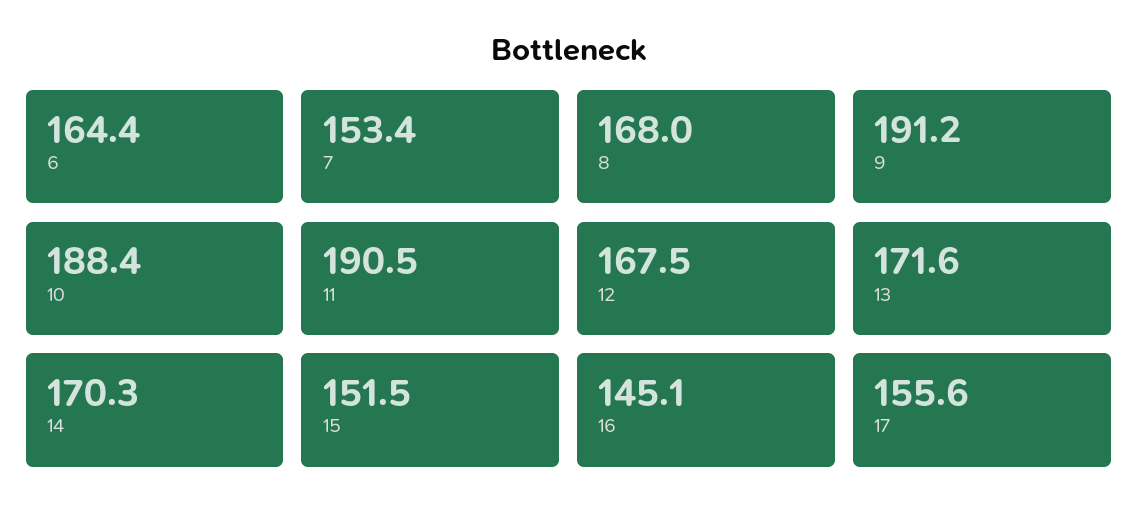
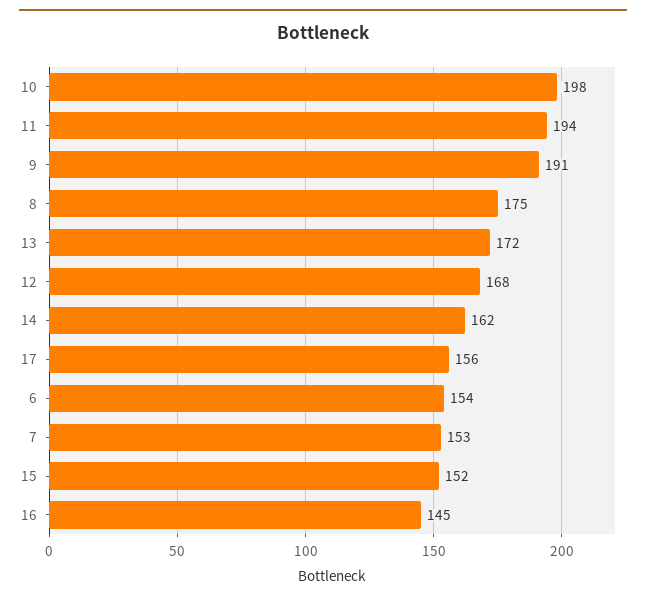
  {
-   "6": 164.4,
+   "6": 154,
    "7": 153.4,
-   "8": 168,
+   "8": 175,
    "9": 191.2,
-   "10": 188.4,
+   "10": 198,
-   "11": 190.5,
+   "11": 194,
    "12": 167.5,
    "13": 171.6,
-   "14": 170.3,
+   "14": 162,
    "15": 151.5,
    "16": 145.1,
    "17": 155.6
  }

